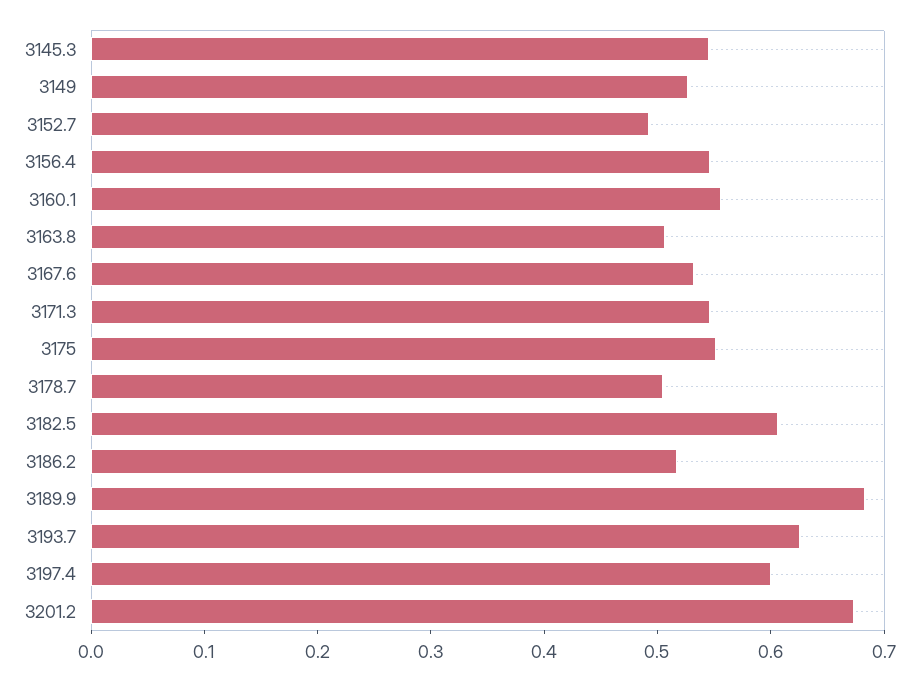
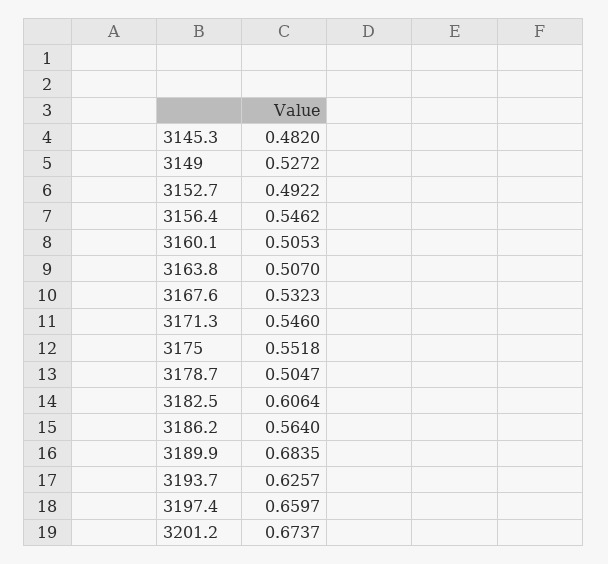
  {
-   "3145.3": 0.54,
+   "3145.3": 0.482,
    "3149": 0.5272,
    "3152.7": 0.4922,
    "3156.4": 0.5462,
-   "3160.1": 0.56,
+   "3160.1": 0.5053,
    "3163.8": 0.507,
    "3167.6": 0.5323,
    "3171.3": 0.546,
    "3175": 0.5518,
    "3178.7": 0.5047,
    "3182.5": 0.6064,
-   "3186.2": 0.52,
+   "3186.2": 0.564,
    "3189.9": 0.6835,
    "3193.7": 0.6257,
-   "3197.4": 0.6,
+   "3197.4": 0.6597,
    "3201.2": 0.6737
  }

